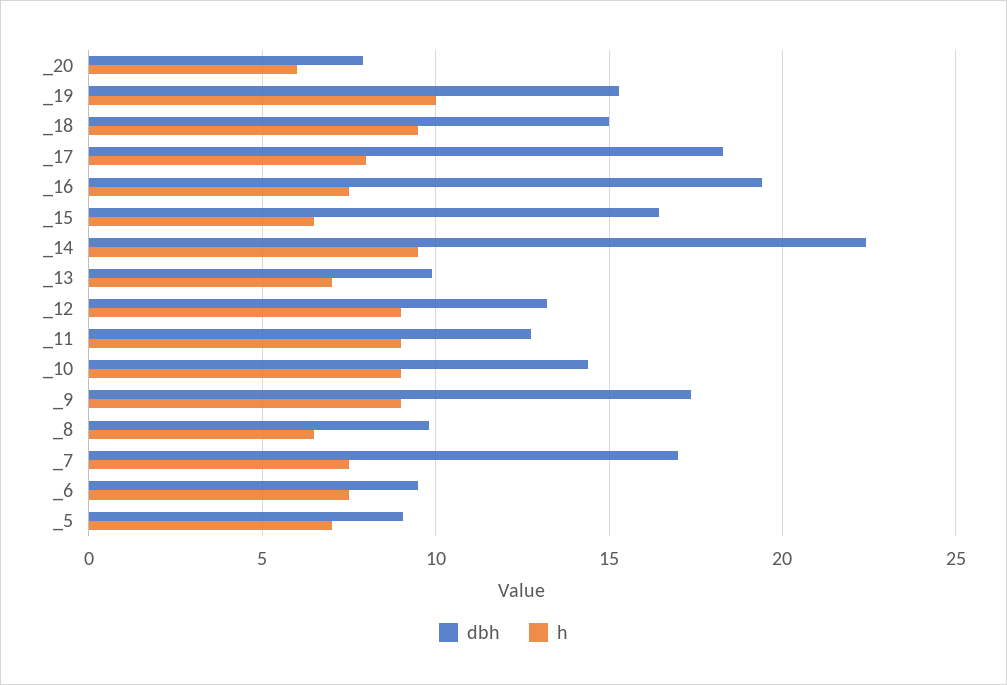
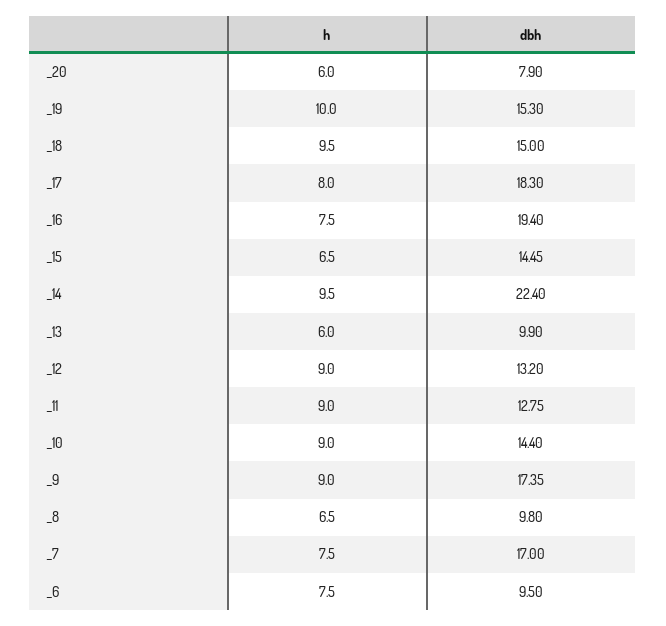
  {
    "dbh": {
      "_20": 7.9,
      "_19": 15.3,
      "_18": 15,
      "_17": 18.3,
      "_16": 19.4,
-     "_15": 16.5,
+     "_15": 14.45,
      "_14": 22.4,
      "_13": 9.9,
      "_12": 13.2,
      "_11": 12.75,
      "_10": 14.4,
      "_9": 17.35,
      "_8": 9.8,
      "_7": 17,
-     "_6": 9.5,
+     "_6": 9.5
-     "_5": 9
    },
    "h": {
      "_20": 6,
      "_19": 10,
      "_18": 9.5,
      "_17": 8,
      "_16": 7.5,
      "_15": 6.5,
      "_14": 9.5,
-     "_13": 7,
+     "_13": 6,
      "_12": 9,
      "_11": 9,
      "_10": 9,
      "_9": 9,
      "_8": 6.5,
      "_7": 7.5,
-     "_6": 7.5,
+     "_6": 7.5
-     "_5": 7
    }
  }

